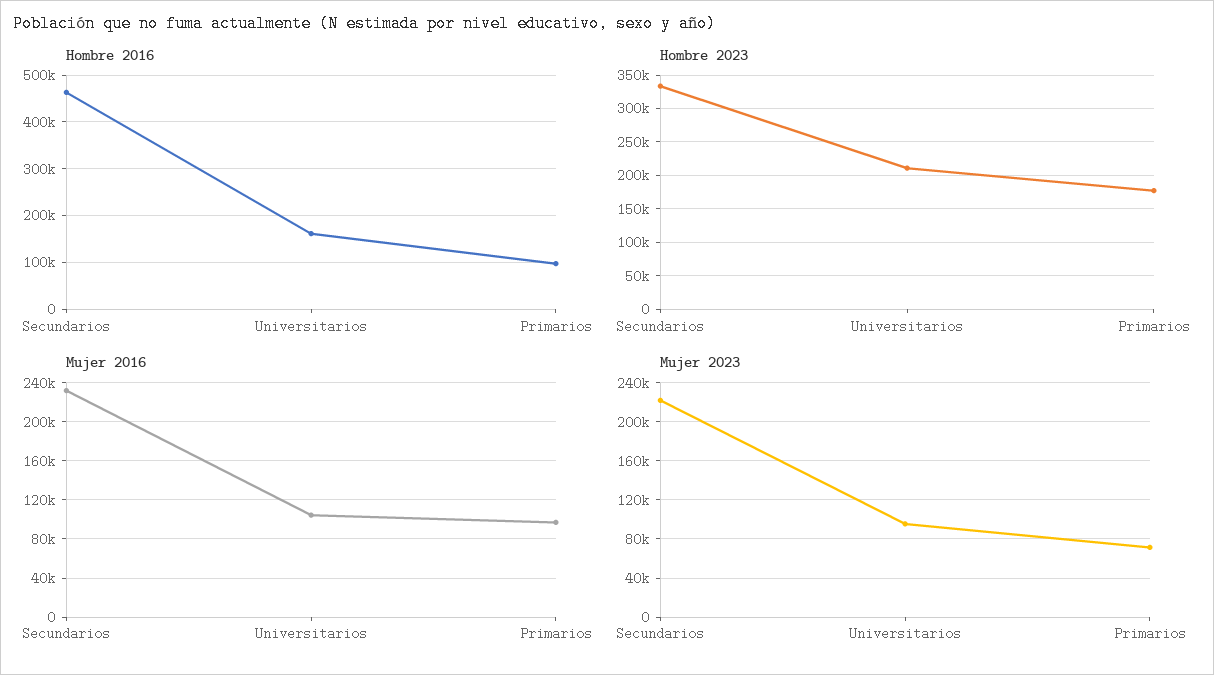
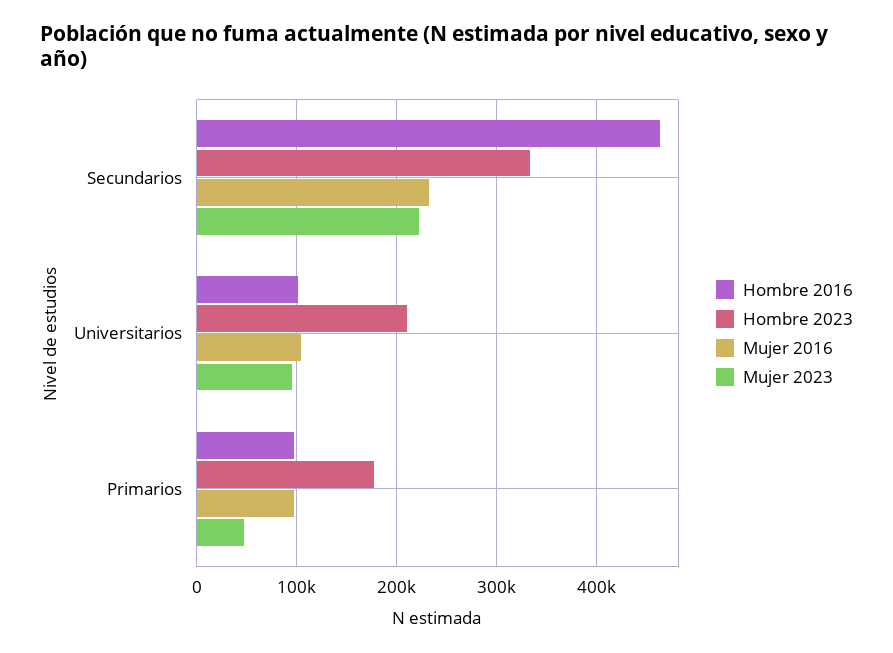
  {
    "Hombre 2016": {
      "Secundarios": 460000,
-     "Universitarios": 160000,
+     "Universitarios": 100000,
      "Primarios": 100000
    },
    "Hombre 2023": {
      "Secundarios": 330000,
      "Universitarios": 210000,
      "Primarios": 180000
    },
    "Mujer 2016": {
      "Secundarios": 230000,
      "Universitarios": 100000,
      "Primarios": 100000
    },
    "Mujer 2023": {
      "Secundarios": 220000,
      "Universitarios": 100000,
-     "Primarios": 70000
+     "Primarios": 50000
    }
  }

